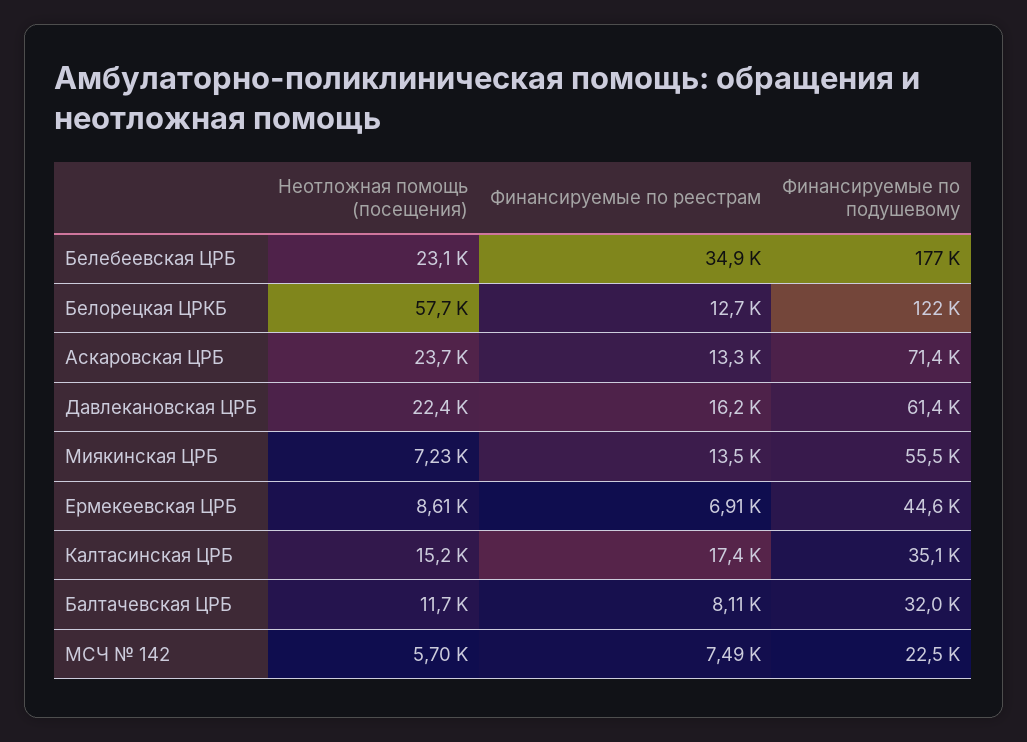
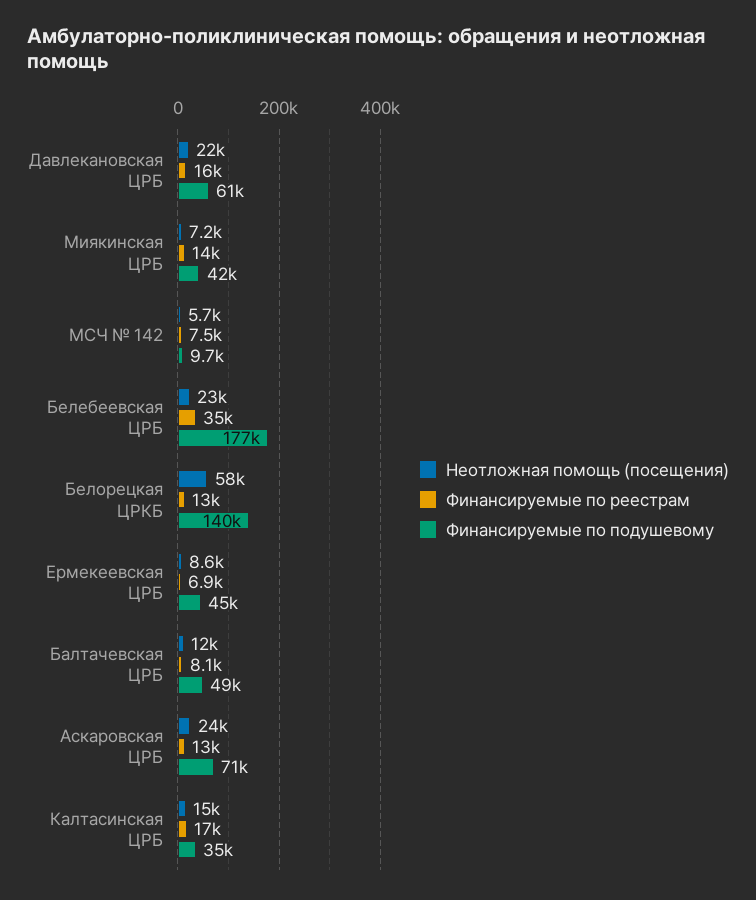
  {
    "Неотложная помощь (посещения)": {
      "Белебеевская ЦРБ": 23100,
      "Белорецкая ЦРКБ": 57700,
      "Аскаровская ЦРБ": 23700,
      "Давлекановская ЦРБ": 22400,
      "Миякинская ЦРБ": 7230,
      "Ермекеевская ЦРБ": 8610,
      "Калтасинская ЦРБ": 15200,
      "Балтачевская ЦРБ": 11700,
      "МСЧ № 142": 5700
    },
    "Финансируемые по реестрам": {
      "Белебеевская ЦРБ": 34900,
      "Белорецкая ЦРКБ": 12700,
      "Аскаровская ЦРБ": 13300,
      "Давлекановская ЦРБ": 16200,
      "Миякинская ЦРБ": 13500,
      "Ермекеевская ЦРБ": 6910,
      "Калтасинская ЦРБ": 17400,
      "Балтачевская ЦРБ": 8110,
      "МСЧ № 142": 7490
    },
    "Финансируемые по подушевому": {
      "Белебеевская ЦРБ": 177000,
-     "Белорецкая ЦРКБ": 122000,
+     "Белорецкая ЦРКБ": 140000,
      "Аскаровская ЦРБ": 71400,
      "Давлекановская ЦРБ": 61400,
-     "Миякинская ЦРБ": 55500,
+     "Миякинская ЦРБ": 42000,
      "Ермекеевская ЦРБ": 44600,
      "Калтасинская ЦРБ": 35100,
-     "Балтачевская ЦРБ": 32000,
+     "Балтачевская ЦРБ": 49000,
-     "МСЧ № 142": 22500
+     "МСЧ № 142": 9700
    }
  }

